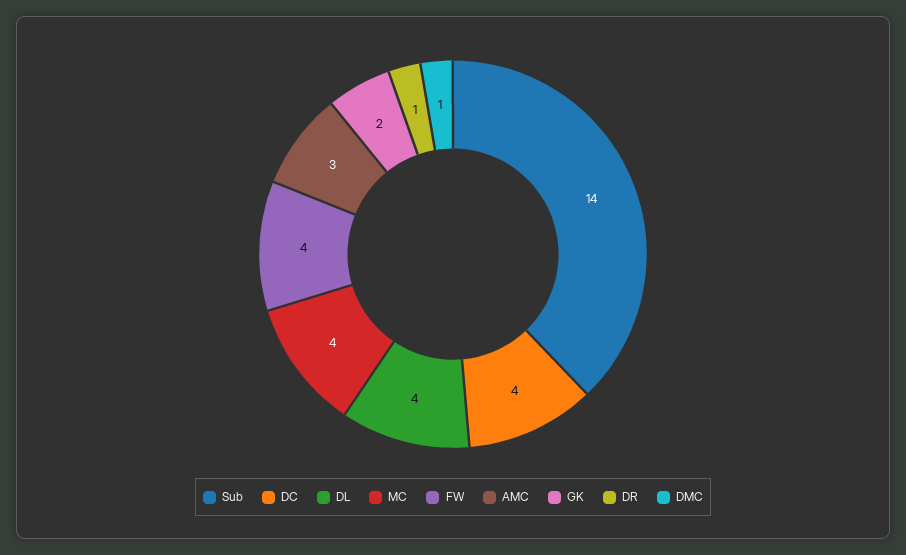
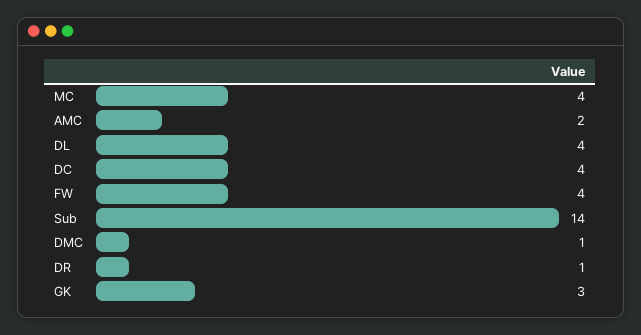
  {
    "Sub": 14,
    "DC": 4,
    "DL": 4,
    "MC": 4,
    "FW": 4,
-   "AMC": 3,
+   "AMC": 2,
-   "GK": 2,
+   "GK": 3,
    "DR": 1,
    "DMC": 1
  }

